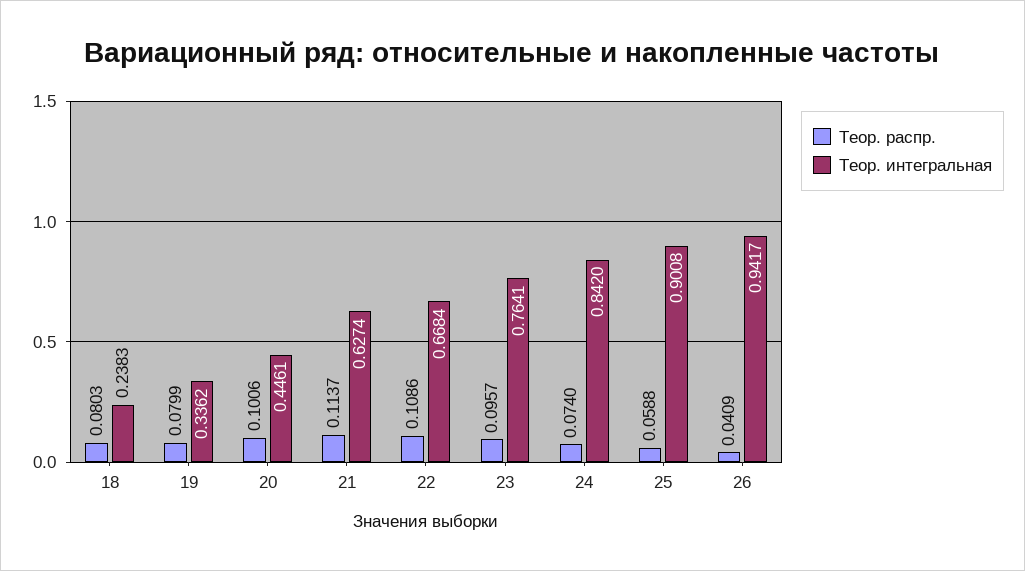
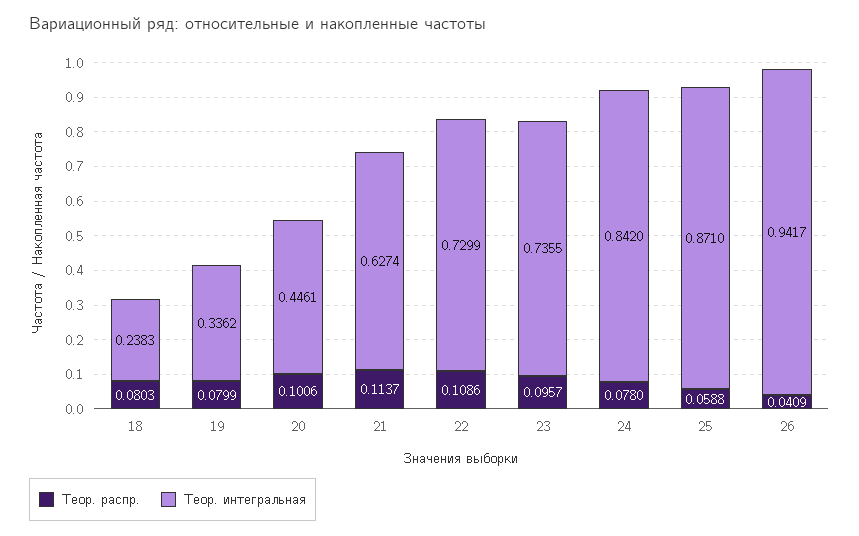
  {
    "Теор. распр.": {
      "18": 0.0803,
      "19": 0.0799,
      "20": 0.1006,
      "21": 0.1137,
      "22": 0.1086,
      "23": 0.0957,
-     "24": 0.074,
+     "24": 0.078,
      "25": 0.0588,
      "26": 0.0409
    },
    "Теор. интегральная": {
      "18": 0.2383,
      "19": 0.3362,
      "20": 0.4461,
      "21": 0.6274,
-     "22": 0.6684,
+     "22": 0.7299,
-     "23": 0.7641,
+     "23": 0.7355,
      "24": 0.842,
-     "25": 0.9008,
+     "25": 0.871,
      "26": 0.9417
    }
  }

